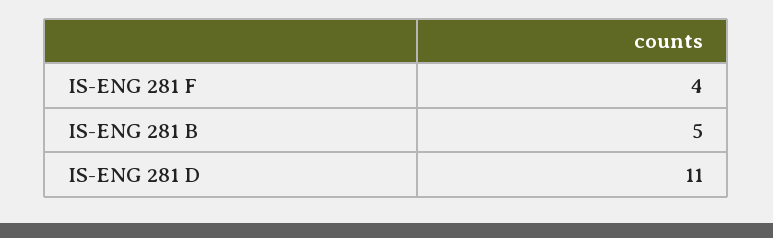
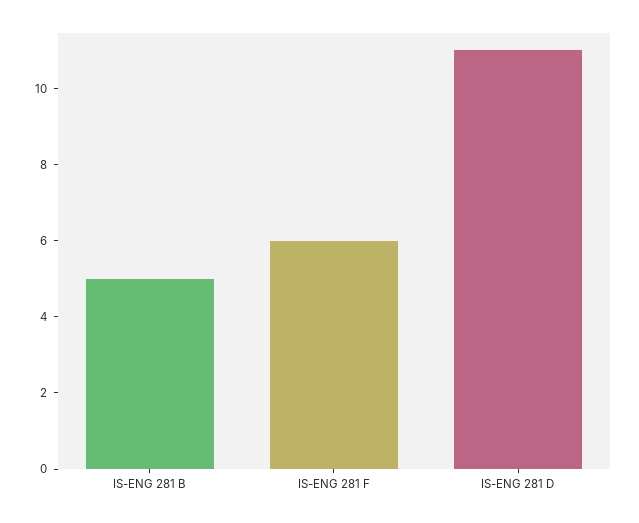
  {
-   "IS-ENG 281 F": 4,
+   "IS-ENG 281 F": 6,
    "IS-ENG 281 B": 5,
    "IS-ENG 281 D": 11
  }

